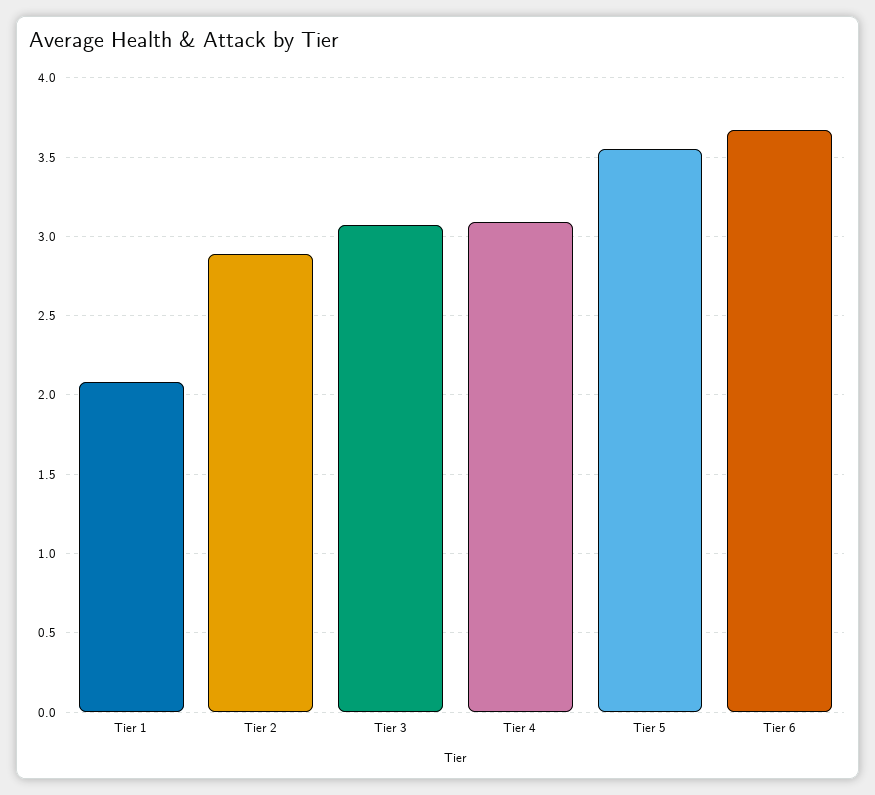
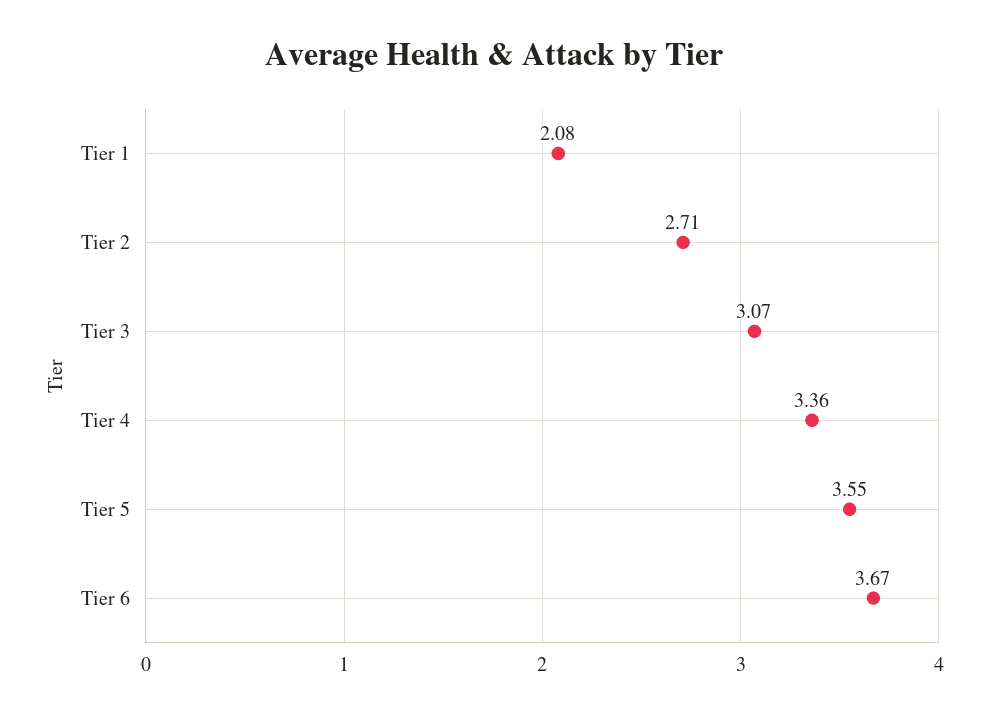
  {
    "Tier 1": 2.08,
-   "Tier 2": 2.9,
+   "Tier 2": 2.71,
    "Tier 3": 3.07,
-   "Tier 4": 3.1,
+   "Tier 4": 3.36,
    "Tier 5": 3.55,
    "Tier 6": 3.67
  }

